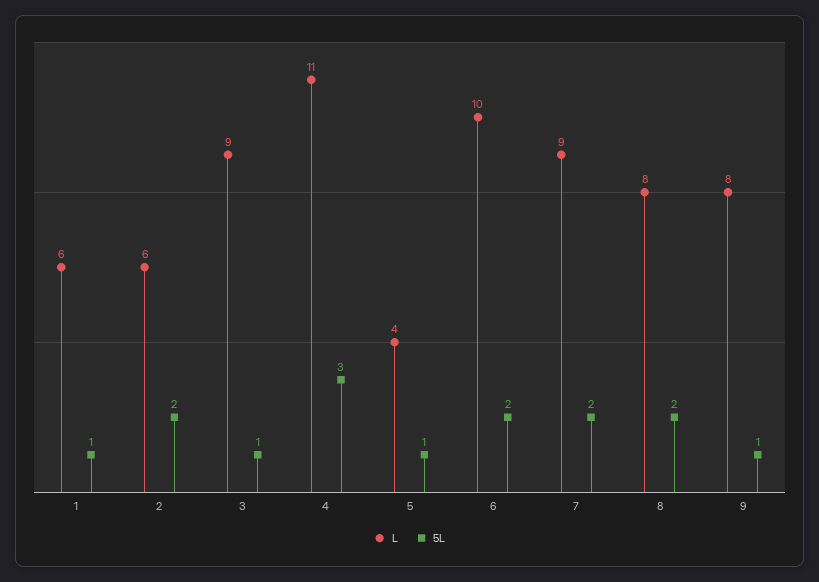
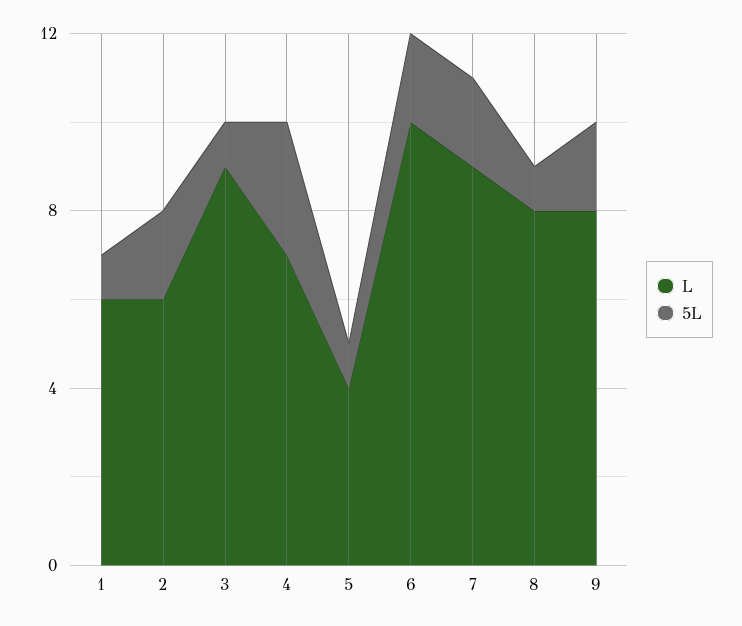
  {
    "L": {
      "1": 6,
      "2": 6,
      "3": 9,
-     "4": 11,
+     "4": 7,
      "5": 4,
      "6": 10,
      "7": 9,
      "8": 8,
      "9": 8
    },
    "5L": {
      "1": 1,
      "2": 2,
      "3": 1,
      "4": 3,
      "5": 1,
      "6": 2,
      "7": 2,
-     "8": 2,
+     "8": 1,
-     "9": 1
+     "9": 2
    }
  }

